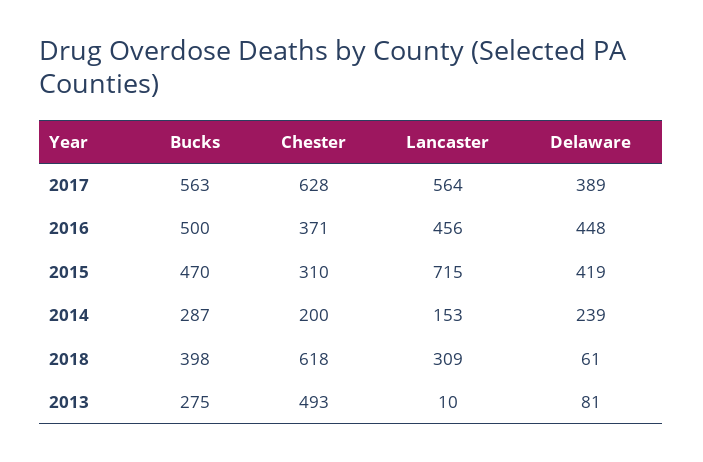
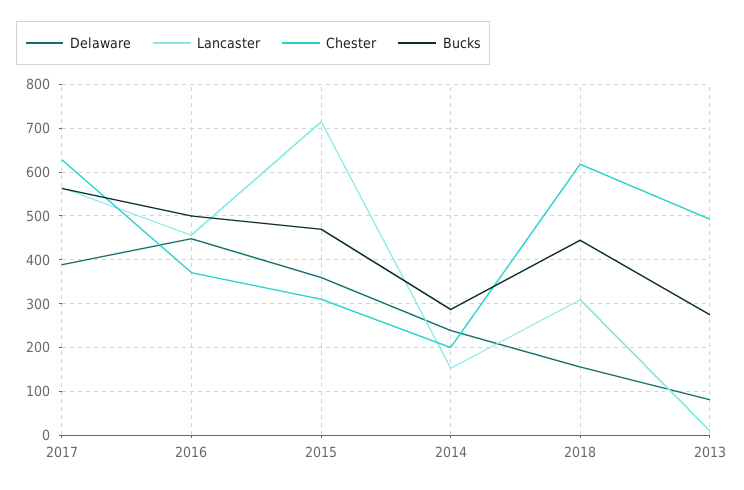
  {
    "Bucks": {
      "2017": 563,
      "2016": 500,
      "2015": 470,
      "2014": 287,
-     "2018": 398,
+     "2018": 440,
      "2013": 275
    },
    "Chester": {
      "2017": 628,
      "2016": 371,
      "2015": 310,
      "2014": 200,
      "2018": 618,
      "2013": 493
    },
    "Lancaster": {
      "2017": 564,
      "2016": 456,
      "2015": 715,
      "2014": 153,
      "2018": 309,
      "2013": 10
    },
    "Delaware": {
      "2017": 389,
      "2016": 448,
-     "2015": 419,
+     "2015": 360,
      "2014": 239,
-     "2018": 61,
+     "2018": 160,
      "2013": 81
    }
  }

